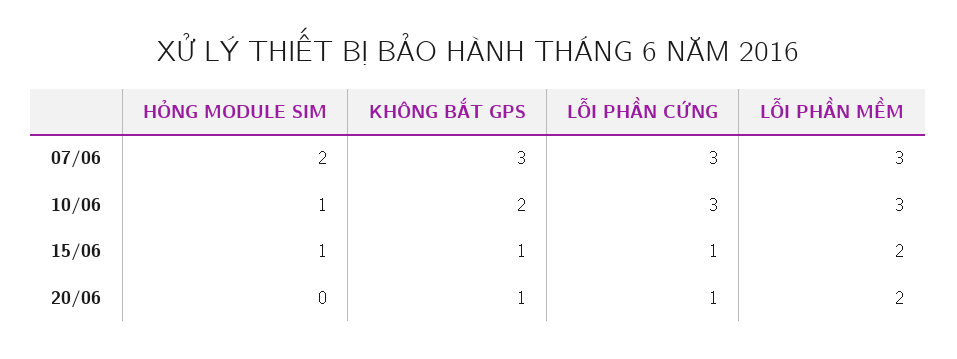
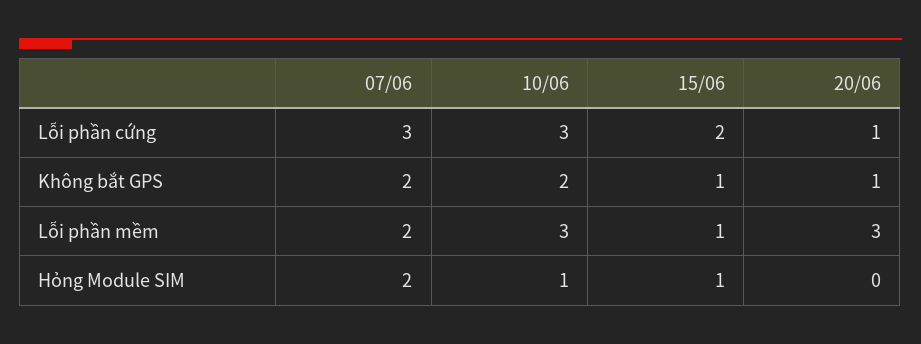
  {
    "HỎNG MODULE SIM": {
      "07/06": 2,
      "10/06": 1,
      "15/06": 1,
      "20/06": 0
    },
    "KHÔNG BẮT GPS": {
-     "07/06": 3,
+     "07/06": 2,
      "10/06": 2,
      "15/06": 1,
      "20/06": 1
    },
    "LỖI PHẦN CỨNG": {
      "07/06": 3,
      "10/06": 3,
-     "15/06": 1,
+     "15/06": 2,
      "20/06": 1
    },
    "LỖI PHẦN MỀM": {
-     "07/06": 3,
+     "07/06": 2,
      "10/06": 3,
-     "15/06": 2,
+     "15/06": 1,
-     "20/06": 2
+     "20/06": 3
    }
  }

